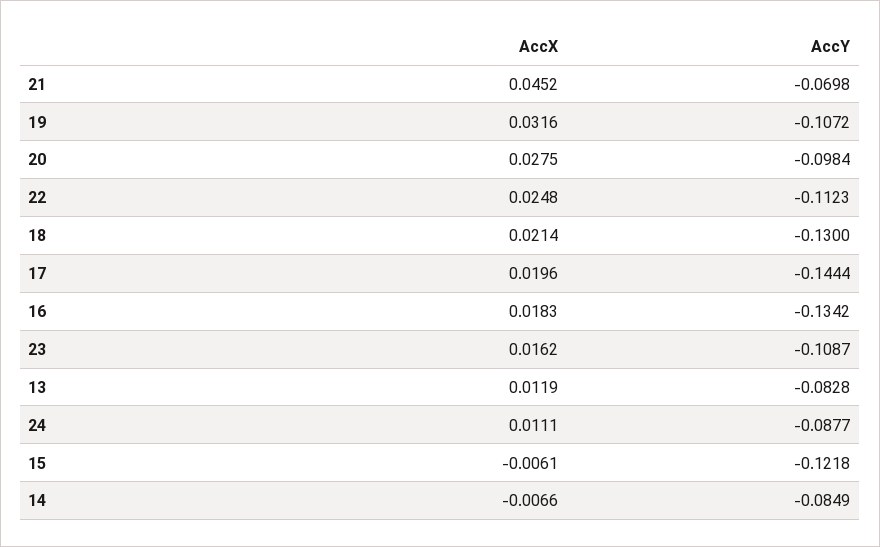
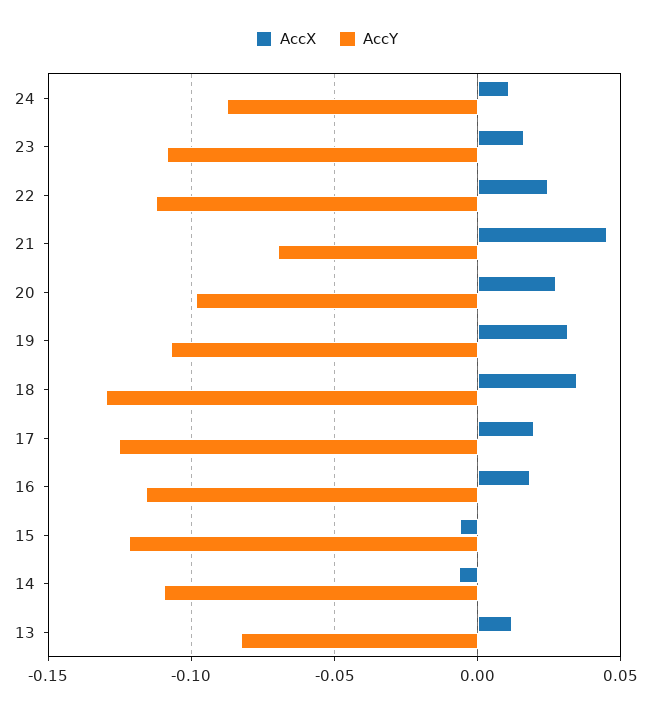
  {
    "AccX": {
      "21": 0.0452,
      "19": 0.0316,
      "20": 0.0275,
      "22": 0.0248,
-     "18": 0.0214,
+     "18": 0.035,
      "17": 0.0196,
      "16": 0.0183,
      "23": 0.0162,
      "13": 0.0119,
      "24": 0.0111,
      "15": -0.0061,
      "14": -0.0066
    },
    "AccY": {
      "21": -0.0698,
      "19": -0.1072,
      "20": -0.0984,
      "22": -0.1123,
      "18": -0.13,
-     "17": -0.1444,
+     "17": -0.125,
-     "16": -0.1342,
+     "16": -0.115,
      "23": -0.1087,
      "13": -0.0828,
      "24": -0.0877,
      "15": -0.1218,
-     "14": -0.0849
+     "14": -0.11
    }
  }

